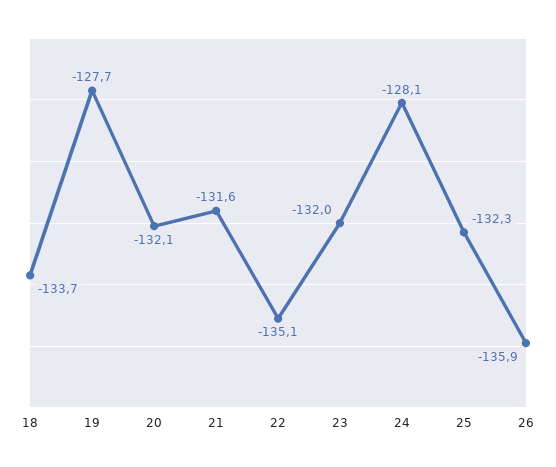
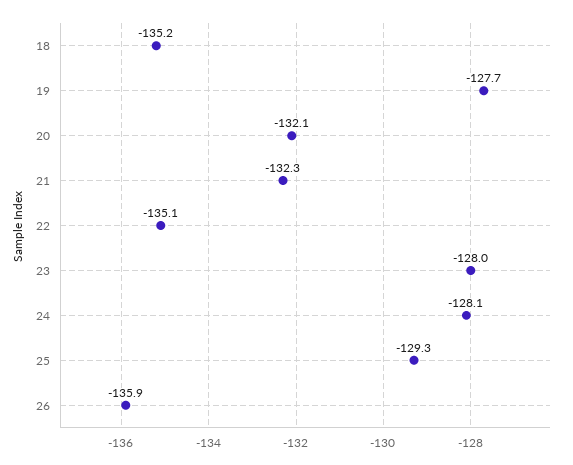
  {
-   "18": -133.7,
+   "18": -135.2,
    "19": -127.7,
    "20": -132.1,
-   "21": -131.6,
+   "21": -132.3,
    "22": -135.1,
-   "23": -132,
+   "23": -128,
    "24": -128.1,
-   "25": -132.3,
+   "25": -129.3,
    "26": -135.9
  }

